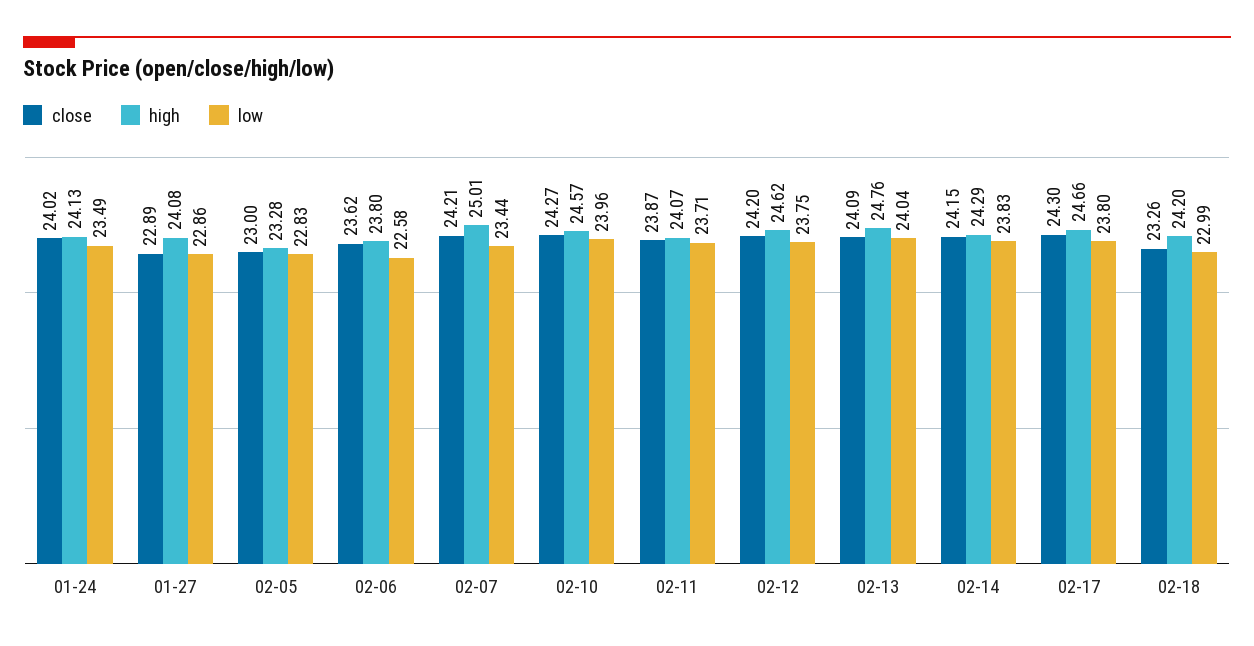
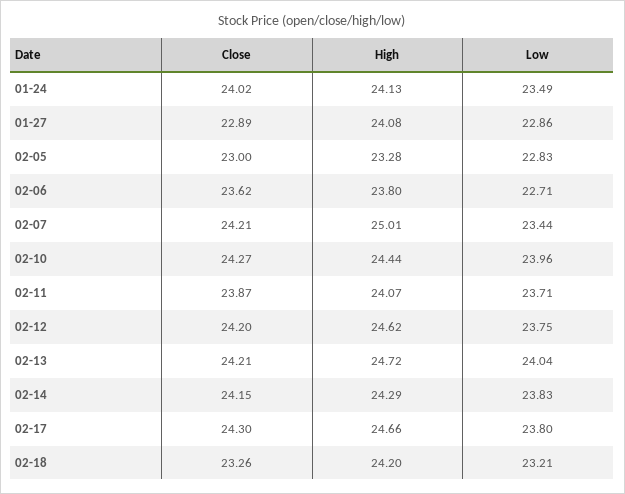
  {
    "close": {
      "01-24": 24.02,
      "01-27": 22.89,
      "02-05": 23,
      "02-06": 23.62,
      "02-07": 24.21,
      "02-10": 24.27,
      "02-11": 23.87,
      "02-12": 24.2,
-     "02-13": 24.09,
+     "02-13": 24.21,
      "02-14": 24.15,
      "02-17": 24.3,
      "02-18": 23.26
    },
    "high": {
      "01-24": 24.13,
      "01-27": 24.08,
      "02-05": 23.28,
      "02-06": 23.8,
      "02-07": 25.01,
-     "02-10": 24.57,
+     "02-10": 24.44,
      "02-11": 24.07,
      "02-12": 24.62,
-     "02-13": 24.76,
+     "02-13": 24.72,
      "02-14": 24.29,
      "02-17": 24.66,
      "02-18": 24.2
    },
    "low": {
      "01-24": 23.49,
      "01-27": 22.86,
      "02-05": 22.83,
-     "02-06": 22.58,
+     "02-06": 22.71,
      "02-07": 23.44,
      "02-10": 23.96,
      "02-11": 23.71,
      "02-12": 23.75,
      "02-13": 24.04,
      "02-14": 23.83,
      "02-17": 23.8,
-     "02-18": 22.99
+     "02-18": 23.21
    }
  }

